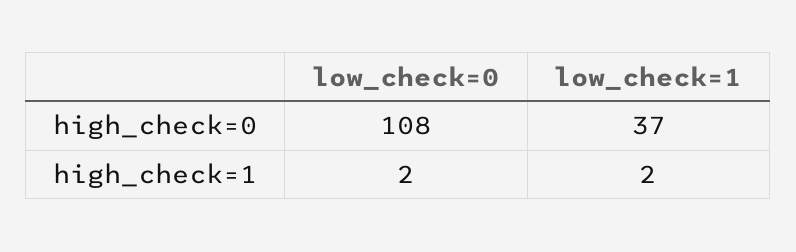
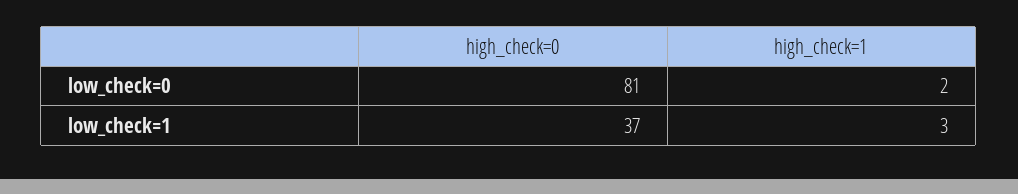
  {
    "low_check=0": {
-     "high_check=0": 108,
+     "high_check=0": 81,
      "high_check=1": 2
    },
    "low_check=1": {
      "high_check=0": 37,
-     "high_check=1": 2
+     "high_check=1": 3
    }
  }

